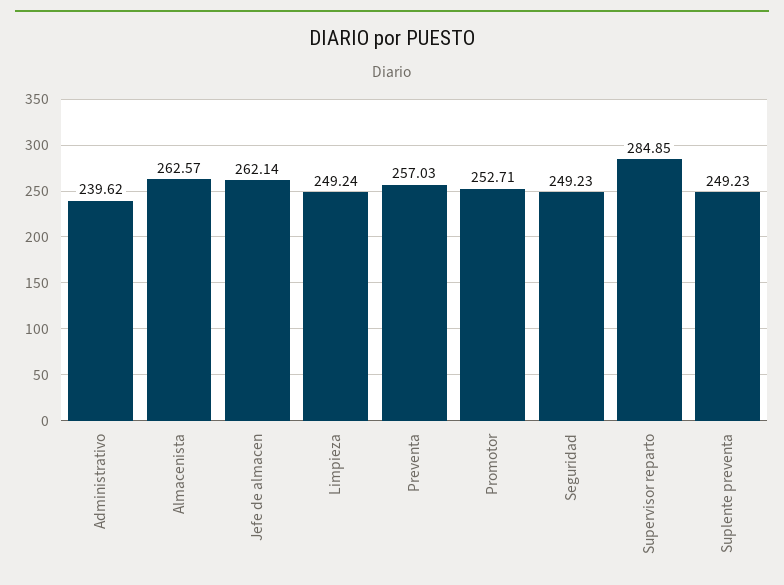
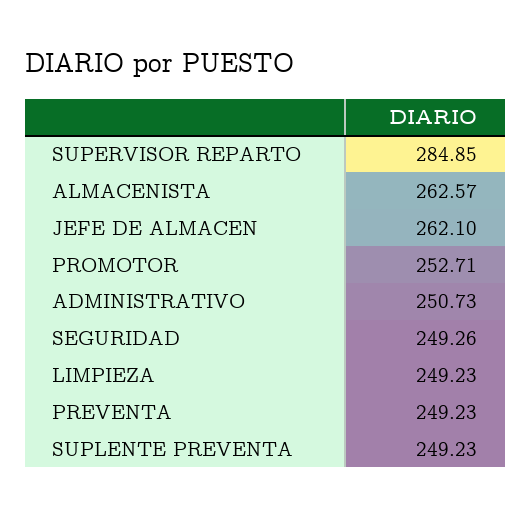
  {
-   "Administrativo": 239.62,
+   "Administrativo": 250.73,
    "Almacenista": 262.57,
-   "Jefe de almacen": 262.14,
+   "Jefe de almacen": 262.1,
-   "Limpieza": 249.24,
+   "Limpieza": 249.23,
-   "Preventa": 257.03,
+   "Preventa": 249.23,
    "Promotor": 252.71,
-   "Seguridad": 249.23,
+   "Seguridad": 249.26,
    "Supervisor reparto": 284.85,
    "Suplente preventa": 249.23
  }

